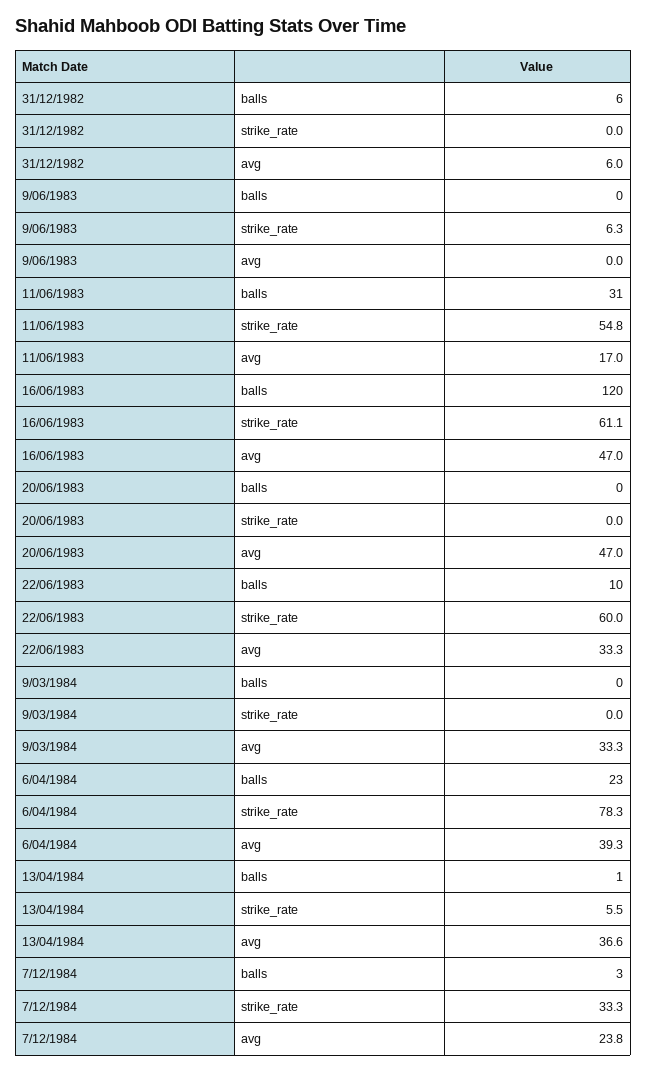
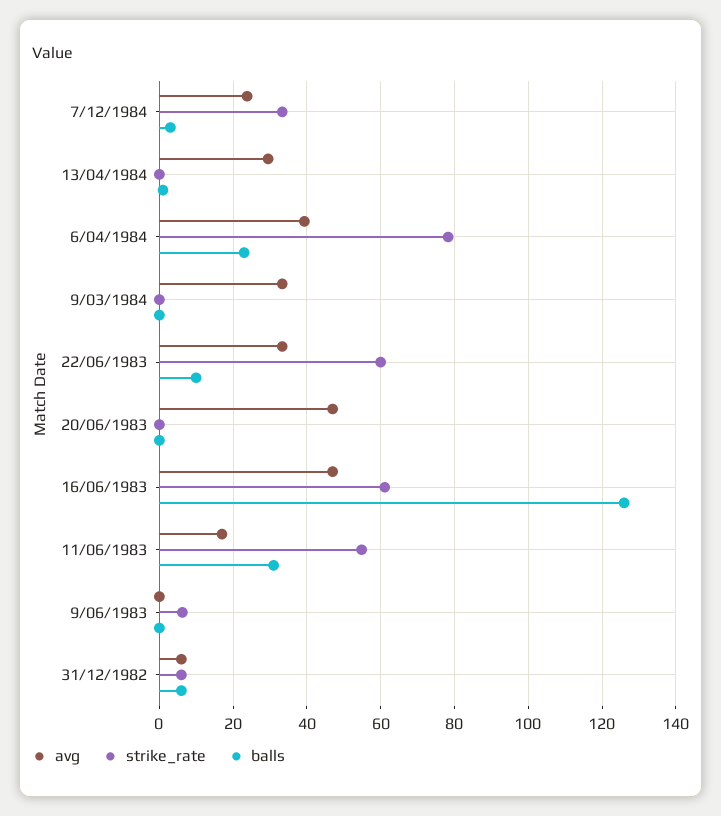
  {
    "balls": {
      "31/12/1982": 6,
      "9/06/1983": 0,
      "11/06/1983": 31,
-     "16/06/1983": 120,
+     "16/06/1983": 126,
      "20/06/1983": 0,
      "22/06/1983": 10,
      "9/03/1984": 0,
      "6/04/1984": 23,
      "13/04/1984": 1,
      "7/12/1984": 3
    },
    "strike_rate": {
-     "31/12/1982": 0,
+     "31/12/1982": 6,
      "9/06/1983": 6.3,
      "11/06/1983": 54.8,
      "16/06/1983": 61.1,
      "20/06/1983": 0,
      "22/06/1983": 60,
      "9/03/1984": 0,
      "6/04/1984": 78.3,
-     "13/04/1984": 5.5,
+     "13/04/1984": 0,
      "7/12/1984": 33.3
    },
    "avg": {
      "31/12/1982": 6,
      "9/06/1983": 0,
      "11/06/1983": 17,
      "16/06/1983": 47,
      "20/06/1983": 47,
      "22/06/1983": 33.3,
      "9/03/1984": 33.3,
      "6/04/1984": 39.3,
-     "13/04/1984": 36.6,
+     "13/04/1984": 30,
      "7/12/1984": 23.8
    }
  }

